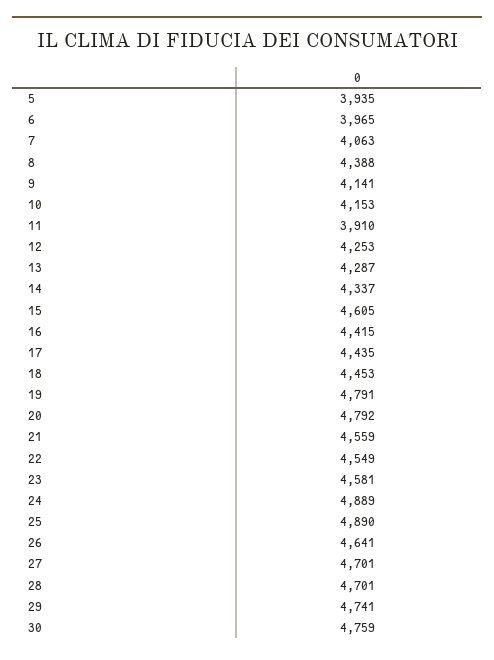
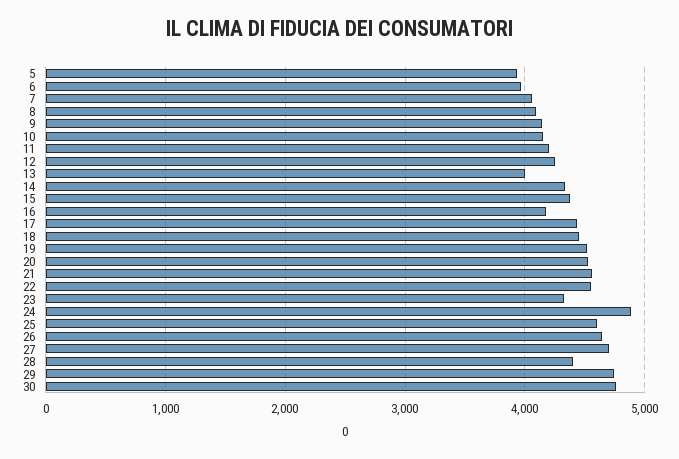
  {
    "5": 3935,
    "6": 3965,
    "7": 4063,
-   "8": 4388,
+   "8": 4100,
    "9": 4141,
    "10": 4153,
-   "11": 3910,
+   "11": 4200,
    "12": 4253,
-   "13": 4287,
+   "13": 4000,
    "14": 4337,
-   "15": 4605,
+   "15": 4400,
-   "16": 4415,
+   "16": 4200,
    "17": 4435,
    "18": 4453,
-   "19": 4791,
+   "19": 4500,
-   "20": 4792,
+   "20": 4500,
    "21": 4559,
    "22": 4549,
-   "23": 4581,
+   "23": 4300,
    "24": 4889,
-   "25": 4890,
+   "25": 4600,
    "26": 4641,
    "27": 4701,
-   "28": 4701,
+   "28": 4400,
    "29": 4741,
    "30": 4759
  }

